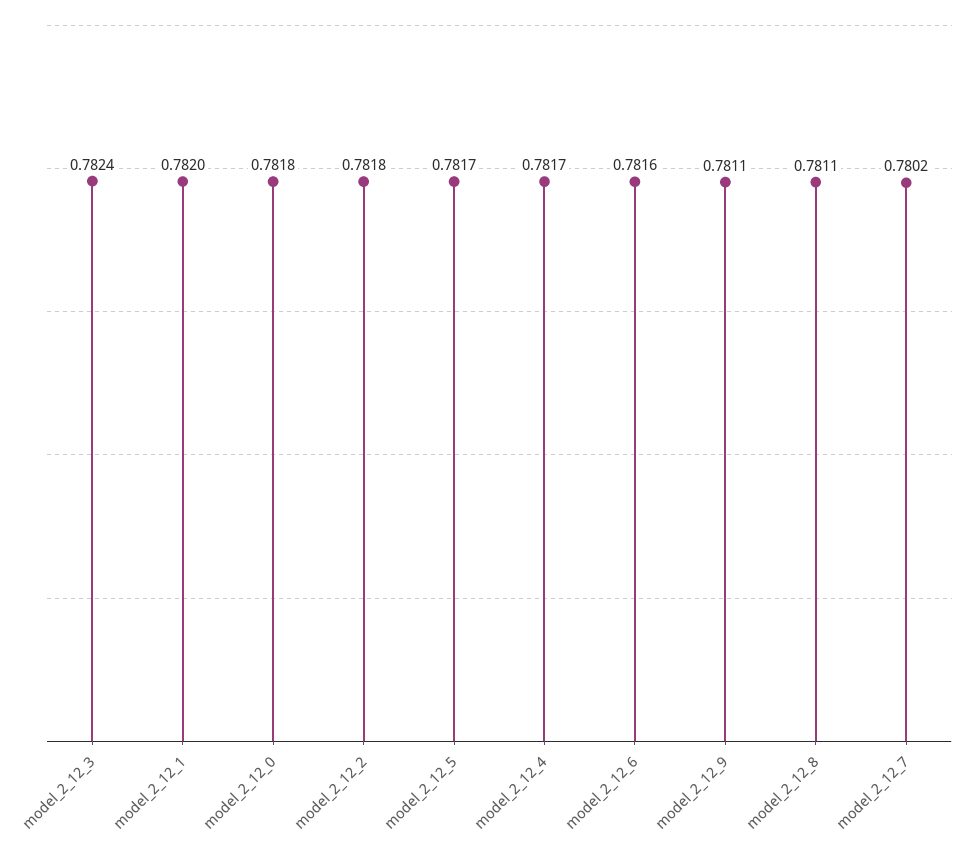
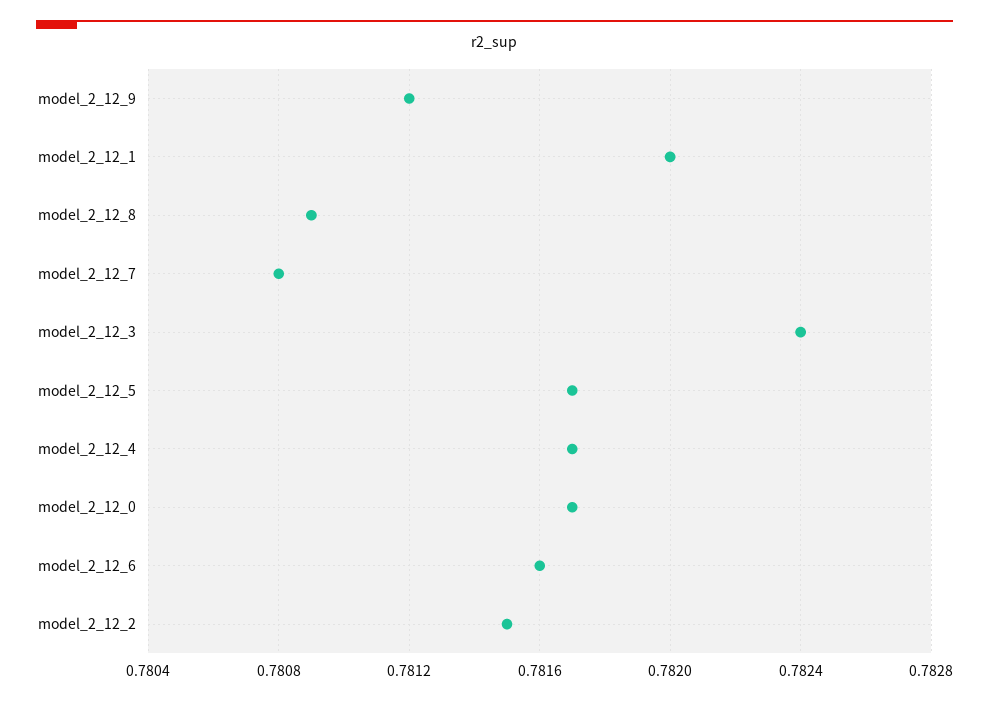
  {
    "model_2_12_3": 0.7824,
    "model_2_12_1": 0.782,
-   "model_2_12_0": 0.7818,
+   "model_2_12_0": 0.7817,
-   "model_2_12_2": 0.7818,
+   "model_2_12_2": 0.7815,
    "model_2_12_5": 0.7817,
    "model_2_12_4": 0.7817,
    "model_2_12_6": 0.7816,
-   "model_2_12_9": 0.7811,
+   "model_2_12_9": 0.7812,
-   "model_2_12_8": 0.7811,
+   "model_2_12_8": 0.7809,
-   "model_2_12_7": 0.7802
+   "model_2_12_7": 0.7808
  }

